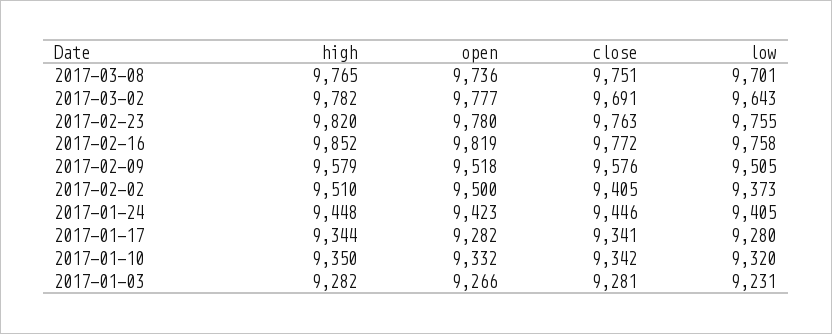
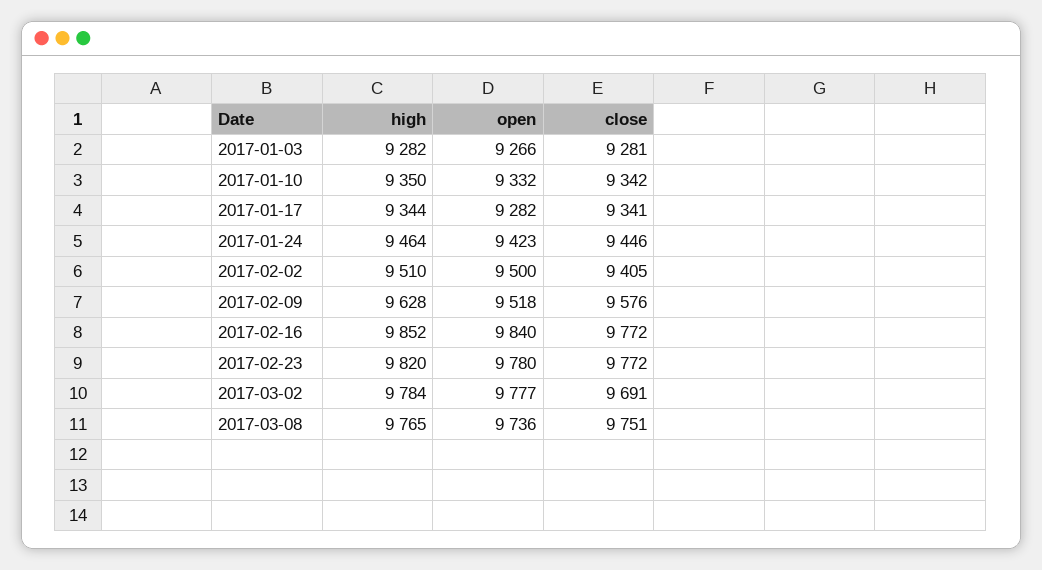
  {
    "high": {
      "2017-03-08": 9765,
-     "2017-03-02": 9782,
+     "2017-03-02": 9784,
      "2017-02-23": 9820,
      "2017-02-16": 9852,
-     "2017-02-09": 9579,
+     "2017-02-09": 9628,
      "2017-02-02": 9510,
-     "2017-01-24": 9448,
+     "2017-01-24": 9464,
      "2017-01-17": 9344,
      "2017-01-10": 9350,
      "2017-01-03": 9282
    },
    "open": {
      "2017-03-08": 9736,
      "2017-03-02": 9777,
      "2017-02-23": 9780,
-     "2017-02-16": 9819,
+     "2017-02-16": 9840,
      "2017-02-09": 9518,
      "2017-02-02": 9500,
      "2017-01-24": 9423,
      "2017-01-17": 9282,
      "2017-01-10": 9332,
      "2017-01-03": 9266
    },
    "close": {
      "2017-03-08": 9751,
      "2017-03-02": 9691,
-     "2017-02-23": 9763,
+     "2017-02-23": 9772,
      "2017-02-16": 9772,
      "2017-02-09": 9576,
      "2017-02-02": 9405,
      "2017-01-24": 9446,
      "2017-01-17": 9341,
      "2017-01-10": 9342,
      "2017-01-03": 9281
-   },
+   }
-   "low": {
-     "2017-03-08": 9701,
-     "2017-03-02": 9643,
-     "2017-02-23": 9755,
-     "2017-02-16": 9758,
-     "2017-02-09": 9505,
-     "2017-02-02": 9373,
-     "2017-01-24": 9405,
-     "2017-01-17": 9280,
-     "2017-01-10": 9320,
-     "2017-01-03": 9231
-   }
  }

